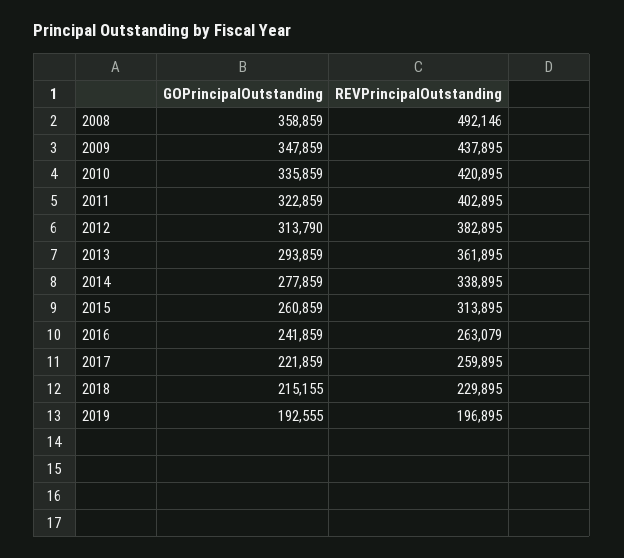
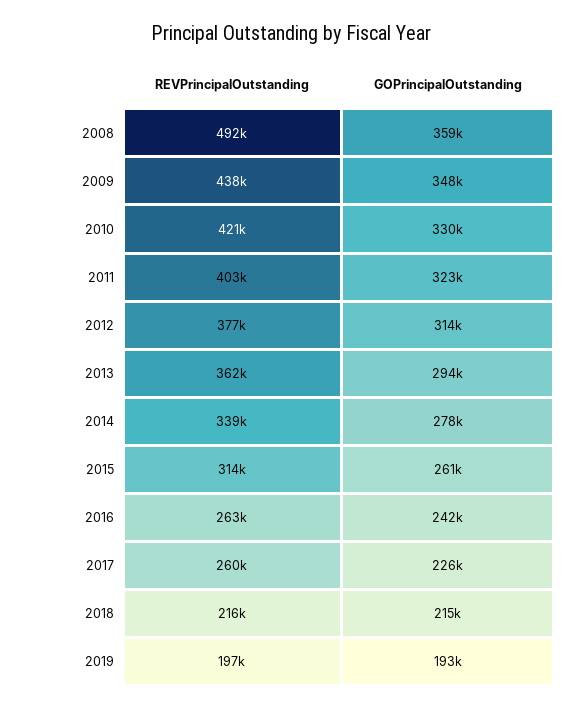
  {
    "GOPrincipalOutstanding": {
      "2008": 358859,
      "2009": 347859,
-     "2010": 335859,
+     "2010": 330000,
      "2011": 322859,
      "2012": 313790,
      "2013": 293859,
      "2014": 277859,
      "2015": 260859,
      "2016": 241859,
-     "2017": 221859,
+     "2017": 226000,
      "2018": 215155,
      "2019": 192555
    },
    "REVPrincipalOutstanding": {
      "2008": 492146,
      "2009": 437895,
      "2010": 420895,
      "2011": 402895,
-     "2012": 382895,
+     "2012": 377000,
      "2013": 361895,
      "2014": 338895,
      "2015": 313895,
      "2016": 263079,
      "2017": 259895,
-     "2018": 229895,
+     "2018": 216000,
      "2019": 196895
    }
  }

